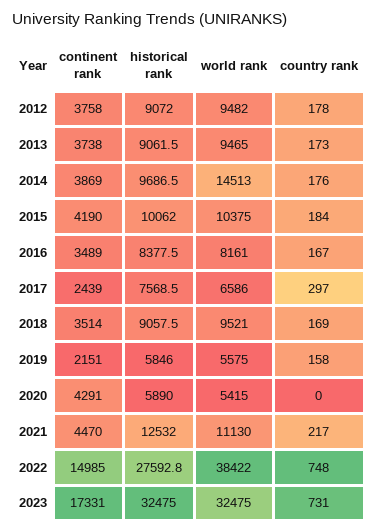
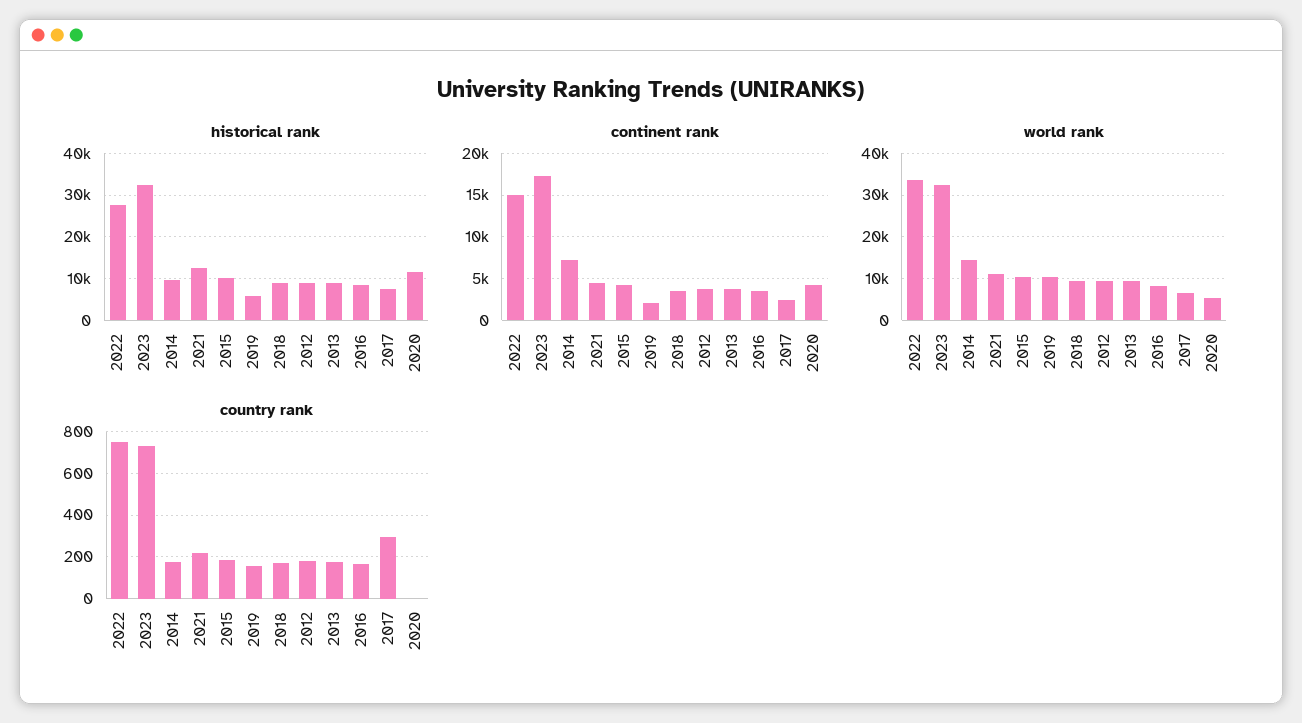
  {
    "continent rank": {
      "2012": 3758,
      "2013": 3738,
-     "2014": 3869,
+     "2014": 7000,
      "2015": 4190,
      "2016": 3489,
      "2017": 2439,
      "2018": 3514,
      "2019": 2151,
      "2020": 4291,
      "2021": 4470,
      "2022": 14985,
      "2023": 17331
    },
    "historical rank": {
      "2012": 9072,
      "2013": 9061.5,
      "2014": 9686.5,
      "2015": 10062,
      "2016": 8377.5,
      "2017": 7568.5,
      "2018": 9057.5,
      "2019": 5846,
-     "2020": 5890,
+     "2020": 12000,
      "2021": 12532,
      "2022": 27592.8,
      "2023": 32475
    },
    "world rank": {
      "2012": 9482,
      "2013": 9465,
      "2014": 14513,
      "2015": 10375,
      "2016": 8161,
      "2017": 6586,
      "2018": 9521,
-     "2019": 5575,
+     "2019": 10000,
      "2020": 5415,
      "2021": 11130,
-     "2022": 38422,
+     "2022": 34000,
      "2023": 32475
    },
    "country rank": {
      "2012": 178,
      "2013": 173,
      "2014": 176,
      "2015": 184,
      "2016": 167,
      "2017": 297,
      "2018": 169,
      "2019": 158,
      "2020": 0,
      "2021": 217,
      "2022": 748,
      "2023": 731
    }
  }

